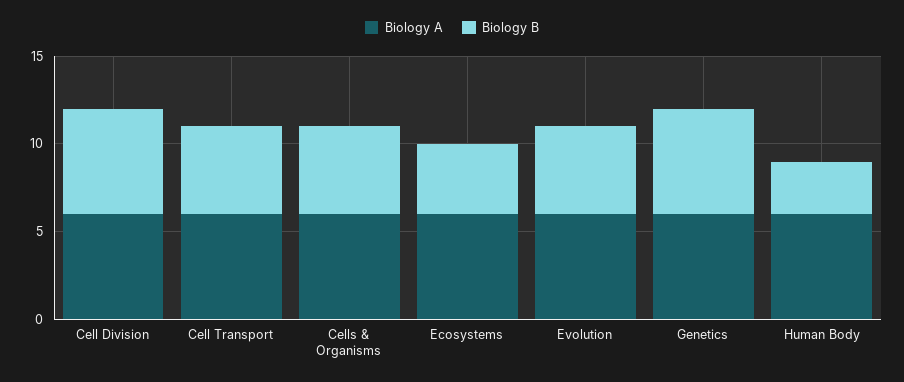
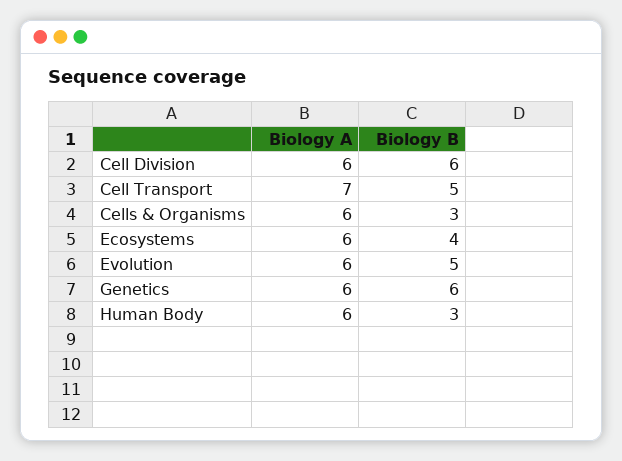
  {
    "Biology A": {
      "Cell Division": 6,
-     "Cell Transport": 6,
+     "Cell Transport": 7,
      "Cells & Organisms": 6,
      "Ecosystems": 6,
      "Evolution": 6,
      "Genetics": 6,
      "Human Body": 6
    },
    "Biology B": {
      "Cell Division": 6,
      "Cell Transport": 5,
-     "Cells & Organisms": 5,
+     "Cells & Organisms": 3,
      "Ecosystems": 4,
      "Evolution": 5,
      "Genetics": 6,
      "Human Body": 3
    }
  }

